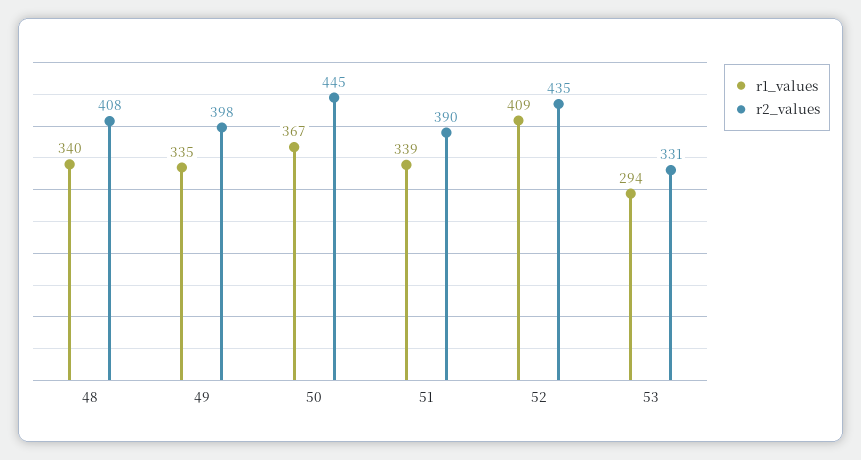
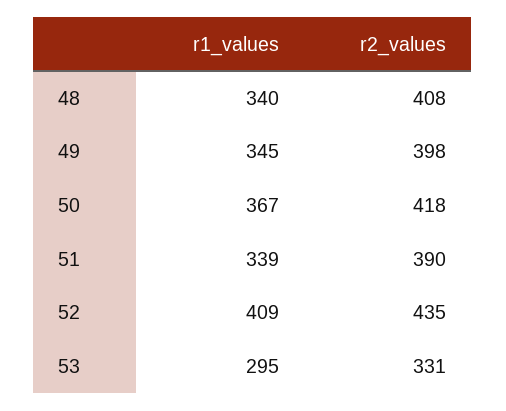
  {
    "r1_values": {
      "48": 340,
-     "49": 335,
+     "49": 345,
      "50": 367,
      "51": 339,
      "52": 409,
-     "53": 294
+     "53": 295
    },
    "r2_values": {
      "48": 408,
      "49": 398,
-     "50": 445,
+     "50": 418,
      "51": 390,
      "52": 435,
      "53": 331
    }
  }

